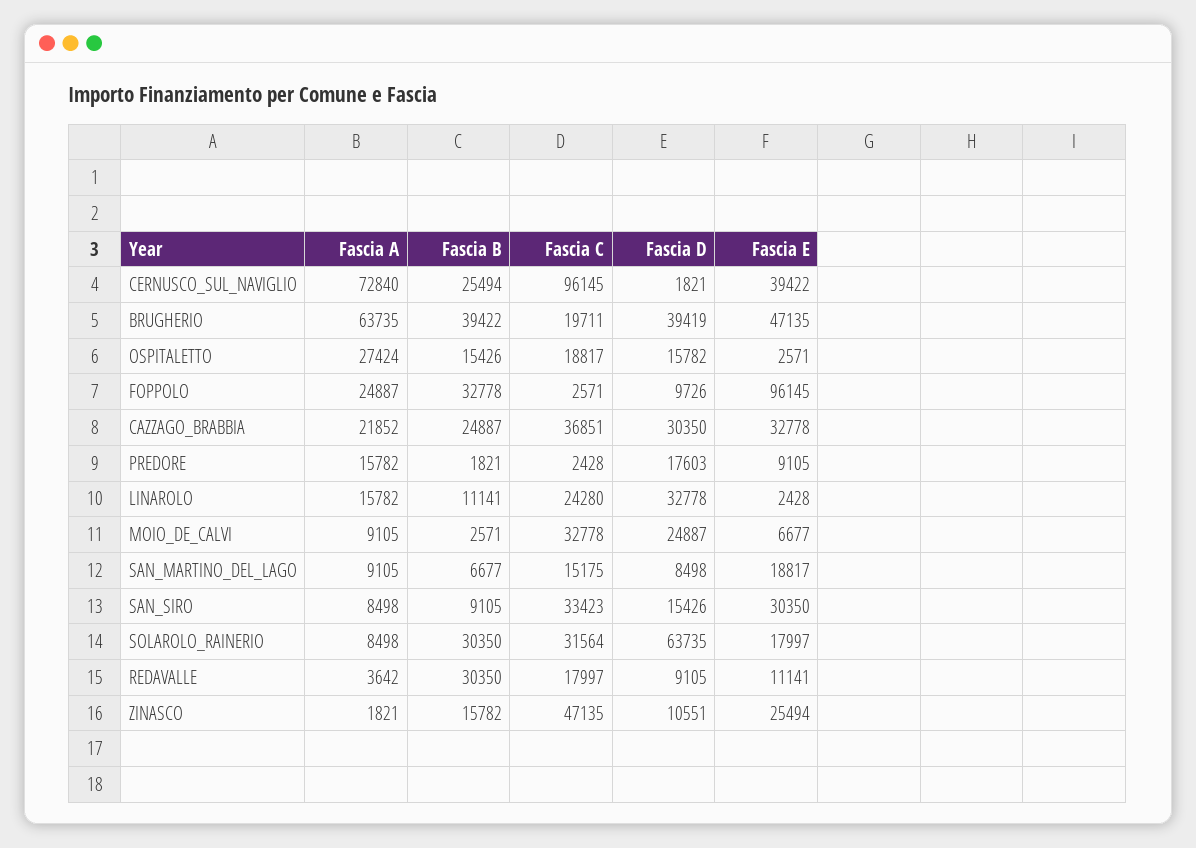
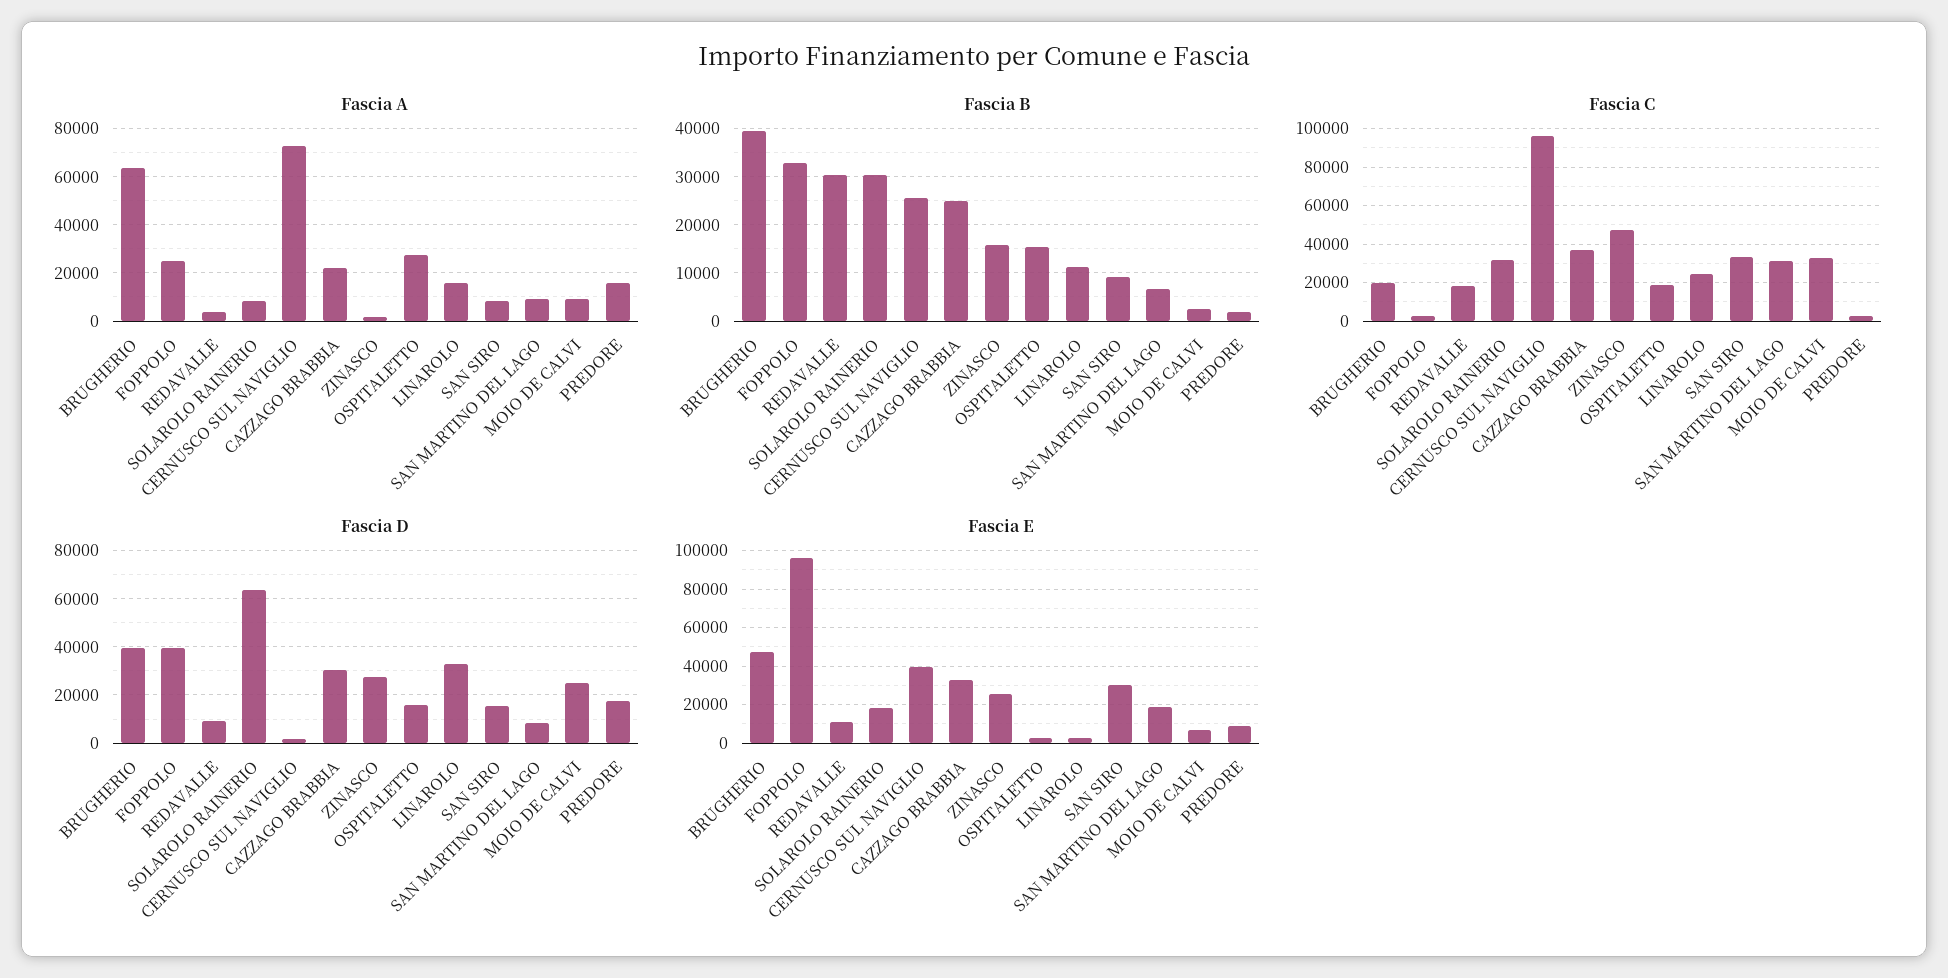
  {
    "Fascia A": {
      "CERNUSCO_SUL_NAVIGLIO": 72840,
      "BRUGHERIO": 63735,
      "OSPITALETTO": 27424,
      "FOPPOLO": 24887,
      "CAZZAGO_BRABBIA": 21852,
      "PREDORE": 15782,
      "LINAROLO": 15782,
      "MOIO_DE_CALVI": 9105,
      "SAN_MARTINO_DEL_LAGO": 9105,
      "SAN_SIRO": 8498,
      "SOLAROLO_RAINERIO": 8498,
      "REDAVALLE": 3642,
      "ZINASCO": 1821
    },
    "Fascia B": {
      "CERNUSCO_SUL_NAVIGLIO": 25494,
      "BRUGHERIO": 39422,
      "OSPITALETTO": 15426,
      "FOPPOLO": 32778,
      "CAZZAGO_BRABBIA": 24887,
      "PREDORE": 1821,
      "LINAROLO": 11141,
      "MOIO_DE_CALVI": 2571,
      "SAN_MARTINO_DEL_LAGO": 6677,
      "SAN_SIRO": 9105,
      "SOLAROLO_RAINERIO": 30350,
      "REDAVALLE": 30350,
      "ZINASCO": 15782
    },
    "Fascia C": {
      "CERNUSCO_SUL_NAVIGLIO": 96145,
      "BRUGHERIO": 19711,
      "OSPITALETTO": 18817,
      "FOPPOLO": 2571,
      "CAZZAGO_BRABBIA": 36851,
      "PREDORE": 2428,
      "LINAROLO": 24280,
      "MOIO_DE_CALVI": 32778,
-     "SAN_MARTINO_DEL_LAGO": 15175,
+     "SAN_MARTINO_DEL_LAGO": 30000,
      "SAN_SIRO": 33423,
      "SOLAROLO_RAINERIO": 31564,
      "REDAVALLE": 17997,
      "ZINASCO": 47135
    },
    "Fascia D": {
      "CERNUSCO_SUL_NAVIGLIO": 1821,
      "BRUGHERIO": 39419,
      "OSPITALETTO": 15782,
-     "FOPPOLO": 9726,
+     "FOPPOLO": 40000,
      "CAZZAGO_BRABBIA": 30350,
      "PREDORE": 17603,
      "LINAROLO": 32778,
      "MOIO_DE_CALVI": 24887,
      "SAN_MARTINO_DEL_LAGO": 8498,
      "SAN_SIRO": 15426,
      "SOLAROLO_RAINERIO": 63735,
      "REDAVALLE": 9105,
-     "ZINASCO": 10551
+     "ZINASCO": 27500
    },
    "Fascia E": {
      "CERNUSCO_SUL_NAVIGLIO": 39422,
      "BRUGHERIO": 47135,
      "OSPITALETTO": 2571,
      "FOPPOLO": 96145,
      "CAZZAGO_BRABBIA": 32778,
      "PREDORE": 9105,
      "LINAROLO": 2428,
      "MOIO_DE_CALVI": 6677,
      "SAN_MARTINO_DEL_LAGO": 18817,
      "SAN_SIRO": 30350,
      "SOLAROLO_RAINERIO": 17997,
      "REDAVALLE": 11141,
      "ZINASCO": 25494
    }
  }

